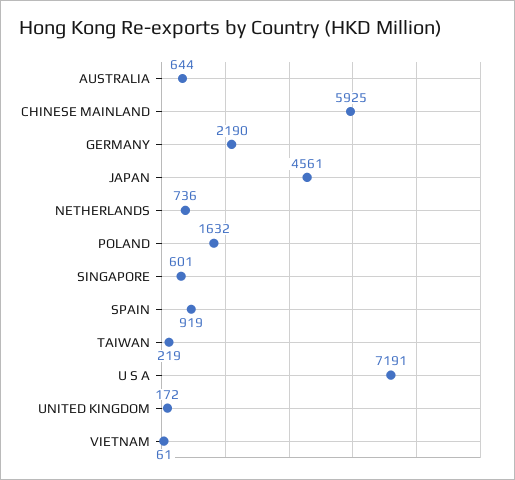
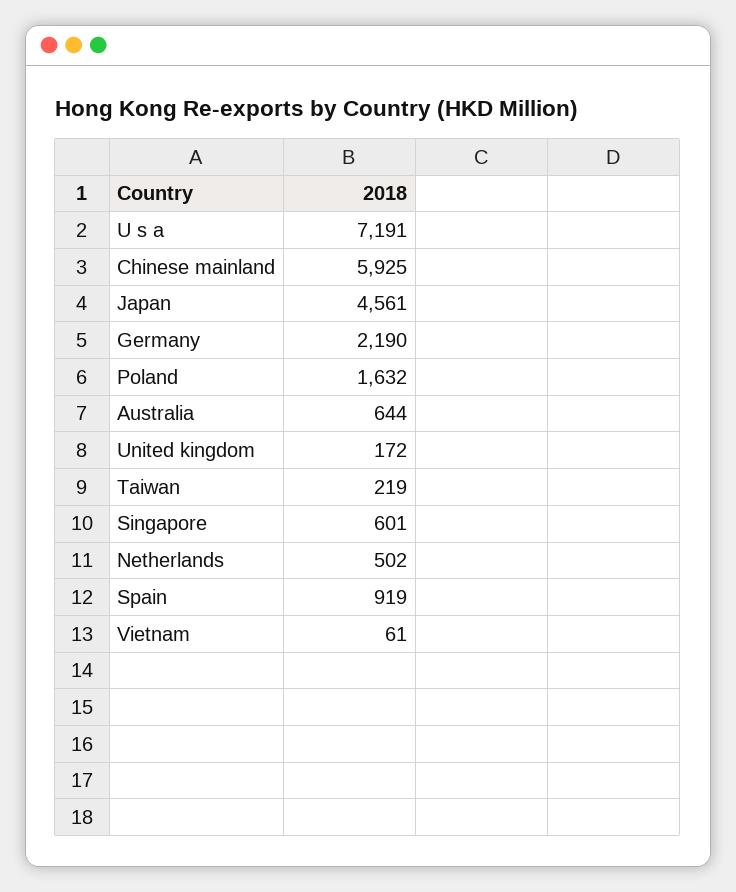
  {
    "AUSTRALIA": 644,
    "CHINESE MAINLAND": 5925,
    "GERMANY": 2190,
    "JAPAN": 4561,
-   "NETHERLANDS": 736,
+   "NETHERLANDS": 502,
    "POLAND": 1632,
    "SINGAPORE": 601,
    "SPAIN": 919,
    "TAIWAN": 219,
    "U S A": 7191,
    "UNITED KINGDOM": 172,
    "VIETNAM": 61
  }

